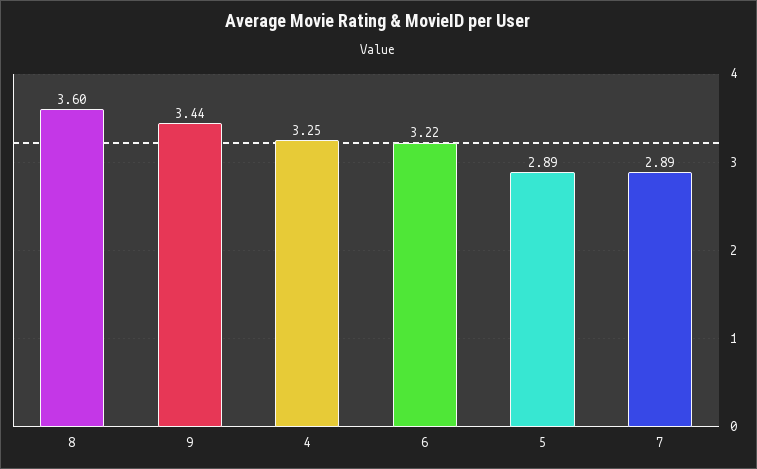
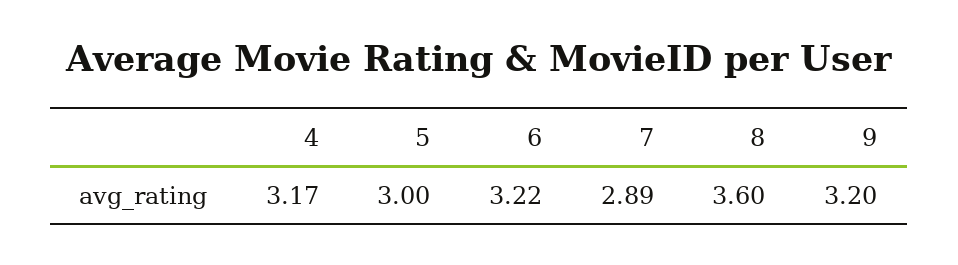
  {
    "8": 3.6,
-   "9": 3.44,
+   "9": 3.2,
-   "4": 3.25,
+   "4": 3.17,
    "6": 3.22,
-   "5": 2.89,
+   "5": 3,
    "7": 2.89
  }

